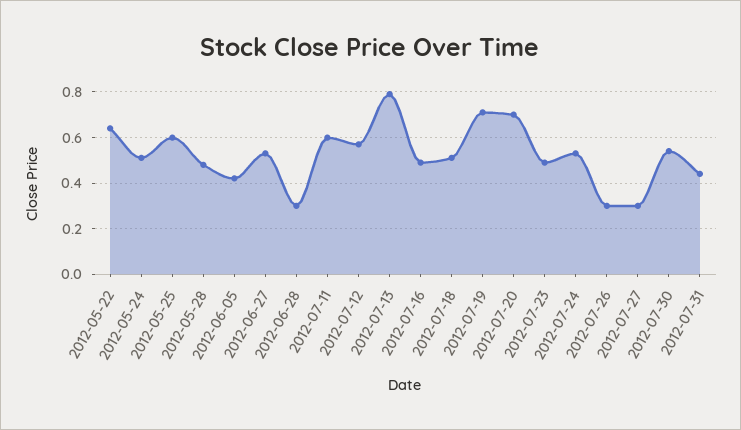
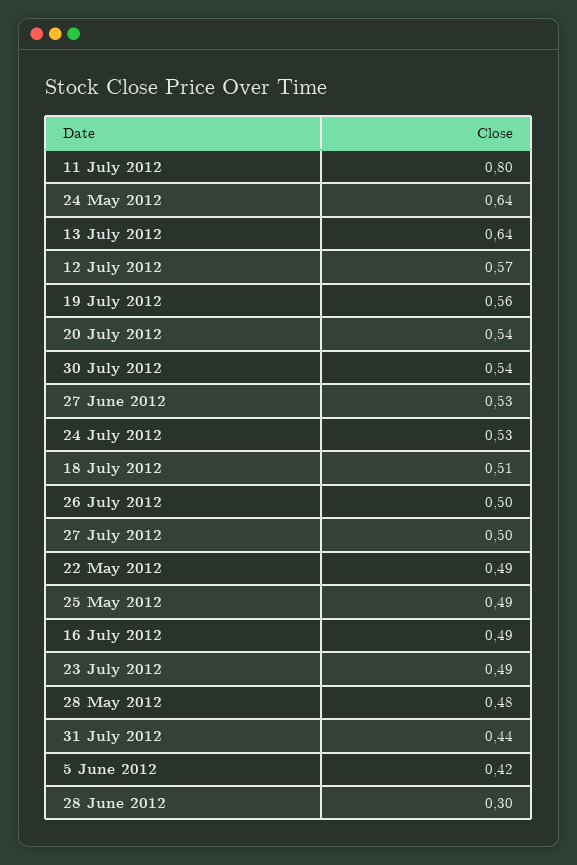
  {
-   "2012-05-22": 0.65,
+   "2012-05-22": 0.49,
-   "2012-05-24": 0.5,
+   "2012-05-24": 0.64,
-   "2012-05-25": 0.6,
+   "2012-05-25": 0.49,
    "2012-05-28": 0.48,
    "2012-06-05": 0.42,
    "2012-06-27": 0.53,
    "2012-06-28": 0.3,
-   "2012-07-11": 0.6,
+   "2012-07-11": 0.8,
    "2012-07-12": 0.57,
-   "2012-07-13": 0.8,
+   "2012-07-13": 0.64,
    "2012-07-16": 0.49,
    "2012-07-18": 0.51,
-   "2012-07-19": 0.7,
+   "2012-07-19": 0.56,
-   "2012-07-20": 0.7,
+   "2012-07-20": 0.54,
    "2012-07-23": 0.49,
    "2012-07-24": 0.53,
-   "2012-07-26": 0.3,
+   "2012-07-26": 0.5,
-   "2012-07-27": 0.3,
+   "2012-07-27": 0.5,
    "2012-07-30": 0.54,
    "2012-07-31": 0.44
  }

